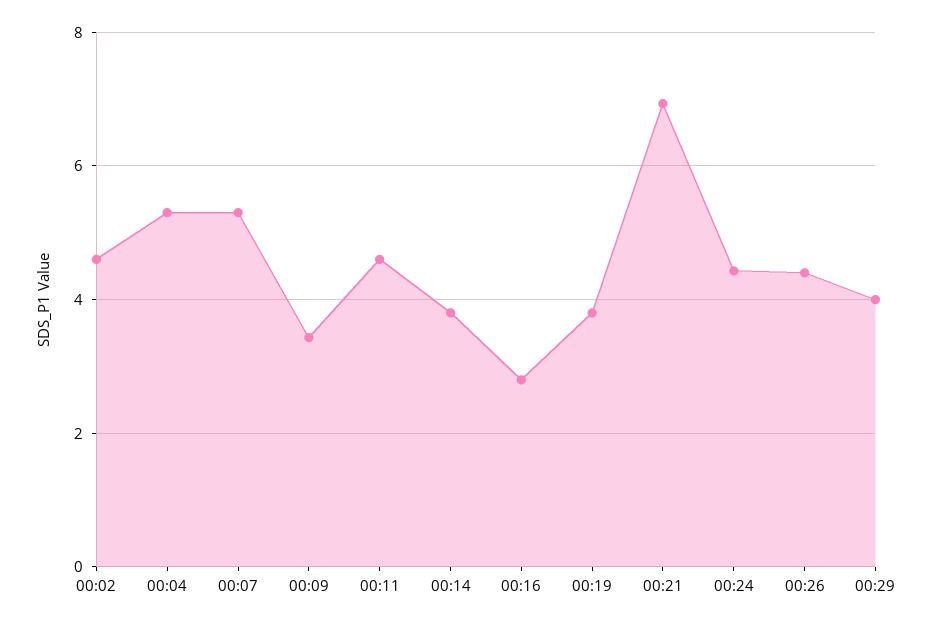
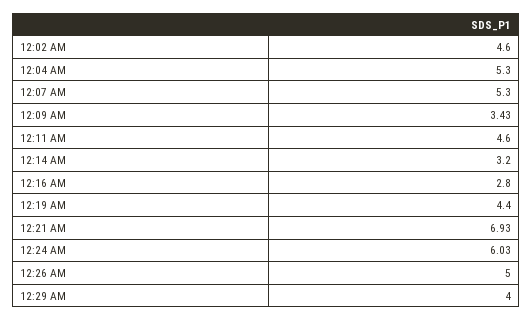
  {
    "00:02": 4.6,
    "00:04": 5.3,
    "00:07": 5.3,
    "00:09": 3.43,
    "00:11": 4.6,
-   "00:14": 3.8,
+   "00:14": 3.2,
    "00:16": 2.8,
-   "00:19": 3.8,
+   "00:19": 4.4,
    "00:21": 6.93,
-   "00:24": 4.4,
+   "00:24": 6.03,
-   "00:26": 4.4,
+   "00:26": 5,
    "00:29": 4
  }

